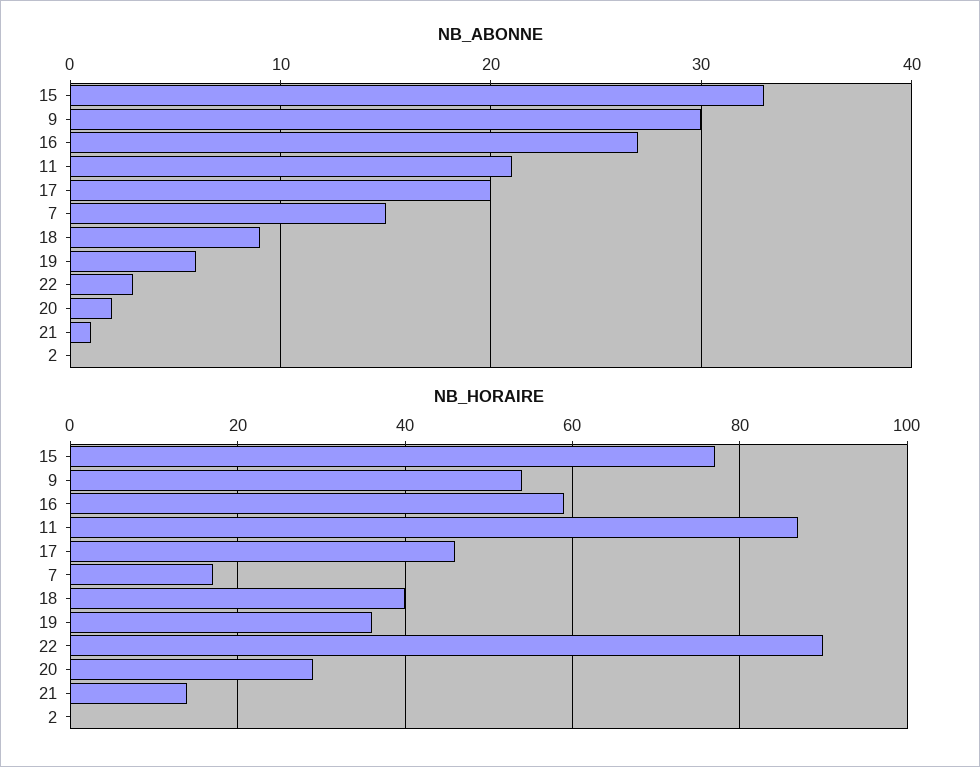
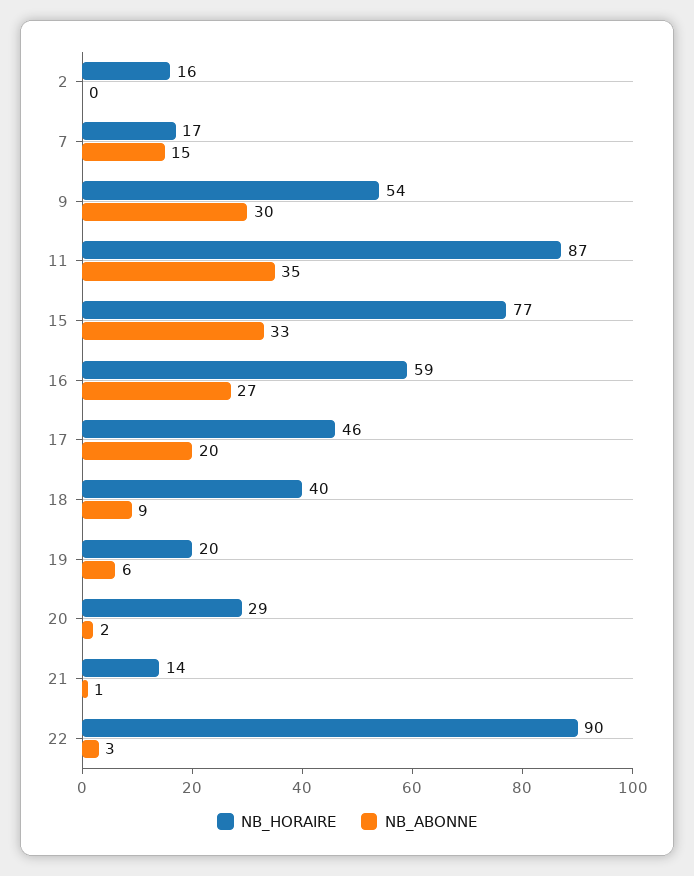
  {
    "NB_ABONNE": {
      "15": 33,
      "9": 30,
      "16": 27,
-     "11": 21,
+     "11": 35,
      "17": 20,
      "7": 15,
      "18": 9,
      "19": 6,
      "22": 3,
      "20": 2,
      "21": 1,
      "2": 0
    },
    "NB_HORAIRE": {
      "15": 77,
      "9": 54,
      "16": 59,
      "11": 87,
      "17": 46,
      "7": 17,
      "18": 40,
-     "19": 35,
+     "19": 20,
      "22": 90,
      "20": 29,
      "21": 14,
-     "2": 0
+     "2": 16
    }
  }

